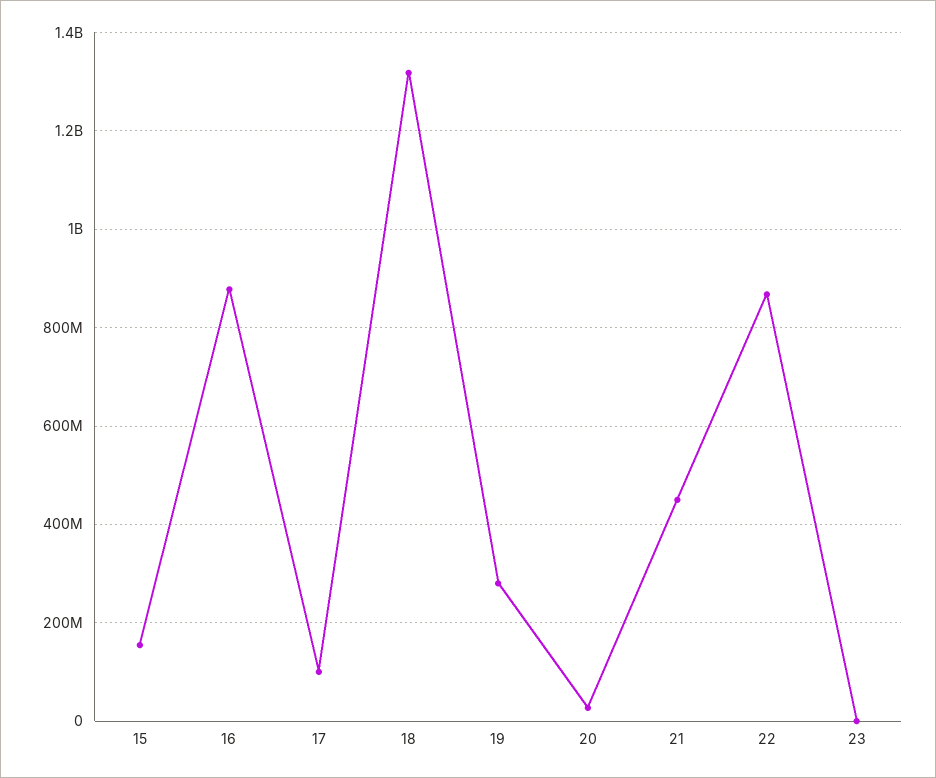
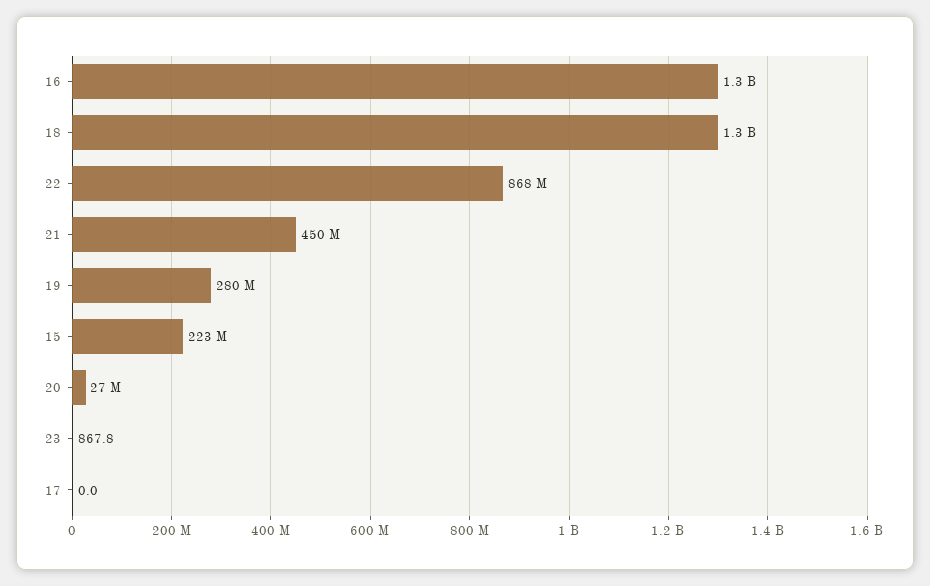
  {
-   "15": 160000000,
+   "15": 223000000,
-   "16": 880000000,
+   "16": 1300000000,
-   "17": 100000000,
+   "17": 0,
    "18": 1300000000,
    "19": 280000000,
    "20": 27000000,
    "21": 450000000,
    "22": 868000000,
    "23": 867.8
  }

